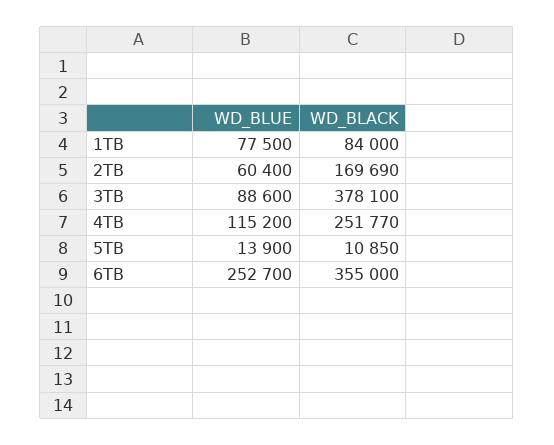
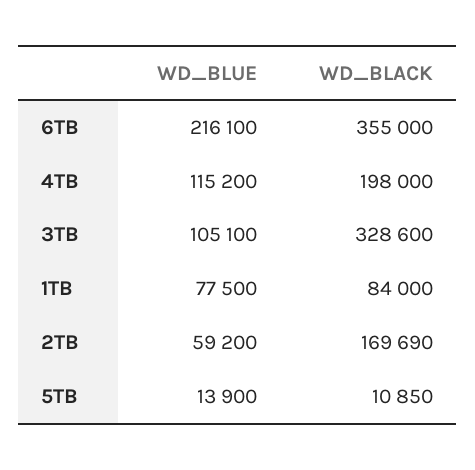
  {
    "WD_BLUE": {
      "1TB": 77500,
-     "2TB": 60400,
+     "2TB": 59200,
-     "3TB": 88600,
+     "3TB": 105100,
      "4TB": 115200,
      "5TB": 13900,
-     "6TB": 252700
+     "6TB": 216100
    },
    "WD_BLACK": {
      "1TB": 84000,
      "2TB": 169690,
-     "3TB": 378100,
+     "3TB": 328600,
-     "4TB": 251770,
+     "4TB": 198000,
      "5TB": 10850,
      "6TB": 355000
    }
  }

